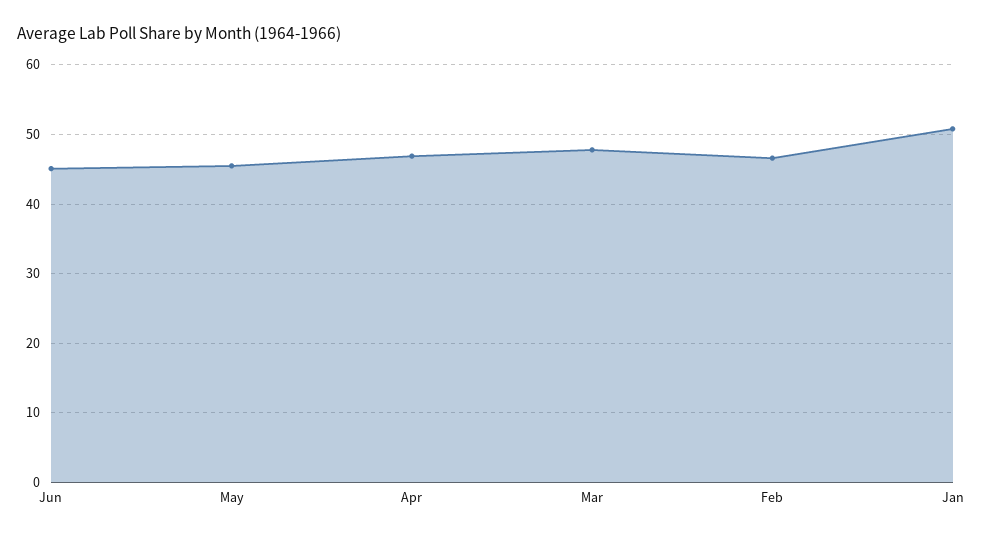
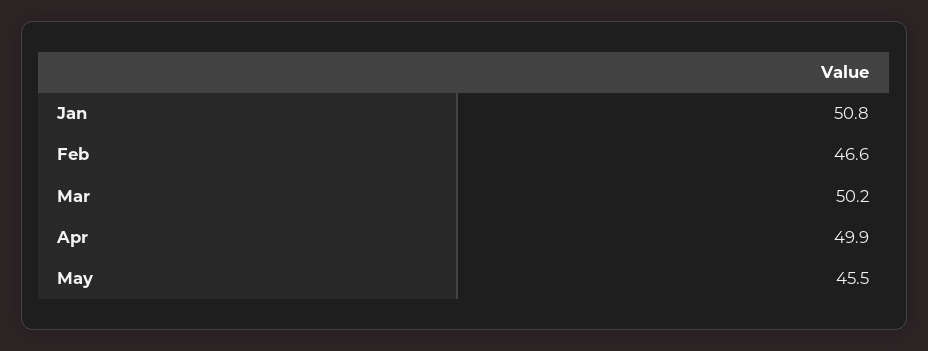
  {
-   "Jun": 45,
    "May": 45.5,
-   "Apr": 47,
+   "Apr": 49.9,
-   "Mar": 48,
+   "Mar": 50.2,
    "Feb": 46.6,
    "Jan": 50.8
  }

